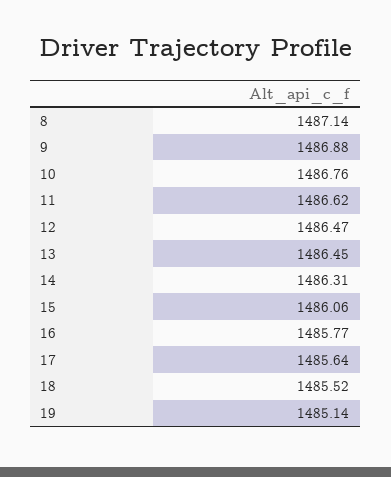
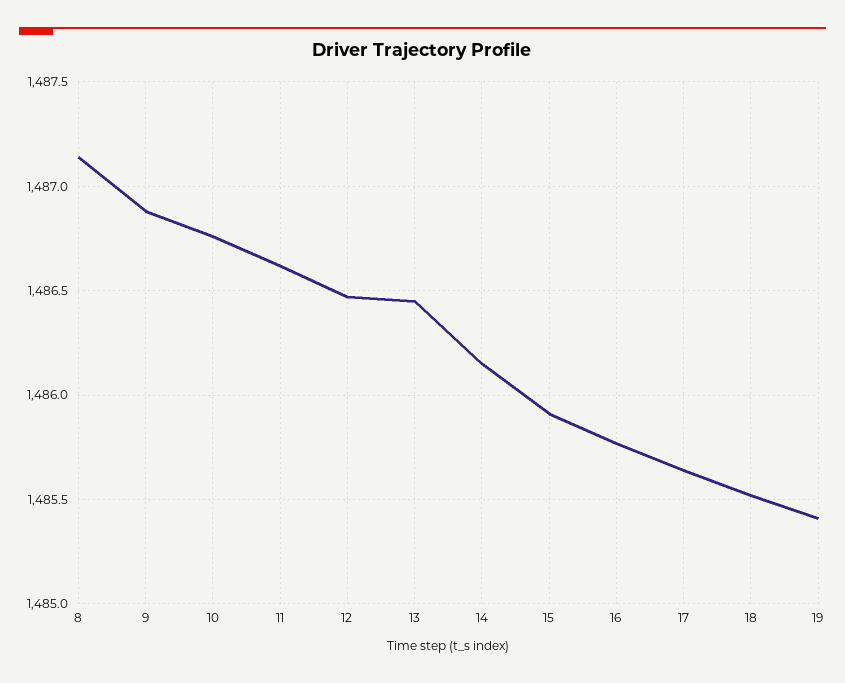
  {
    "8": 1487.14,
    "9": 1486.88,
    "10": 1486.76,
    "11": 1486.62,
    "12": 1486.47,
    "13": 1486.45,
-   "14": 1486.31,
+   "14": 1486.15,
-   "15": 1486.06,
+   "15": 1485.9,
    "16": 1485.77,
    "17": 1485.64,
    "18": 1485.52,
-   "19": 1485.14
+   "19": 1485.4
  }

